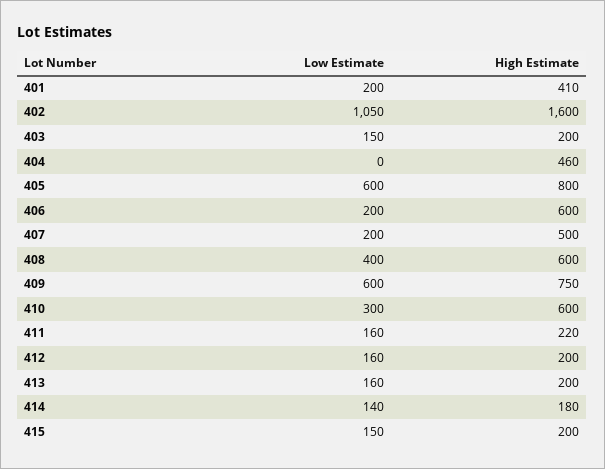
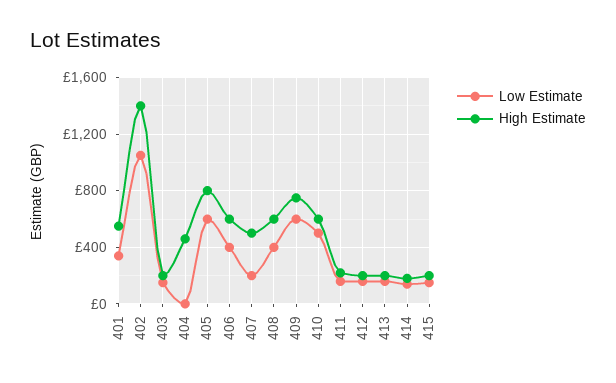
  {
    "Low Estimate": {
-     "401": 200,
+     "401": 350,
      "402": 1050,
      "403": 150,
      "404": 0,
      "405": 600,
-     "406": 200,
+     "406": 400,
      "407": 200,
      "408": 400,
      "409": 600,
-     "410": 300,
+     "410": 500,
      "411": 160,
      "412": 160,
      "413": 160,
      "414": 140,
      "415": 150
    },
    "High Estimate": {
-     "401": 410,
+     "401": 550,
-     "402": 1600,
+     "402": 1400,
      "403": 200,
      "404": 460,
      "405": 800,
      "406": 600,
      "407": 500,
      "408": 600,
      "409": 750,
      "410": 600,
      "411": 220,
      "412": 200,
      "413": 200,
      "414": 180,
      "415": 200
    }
  }

